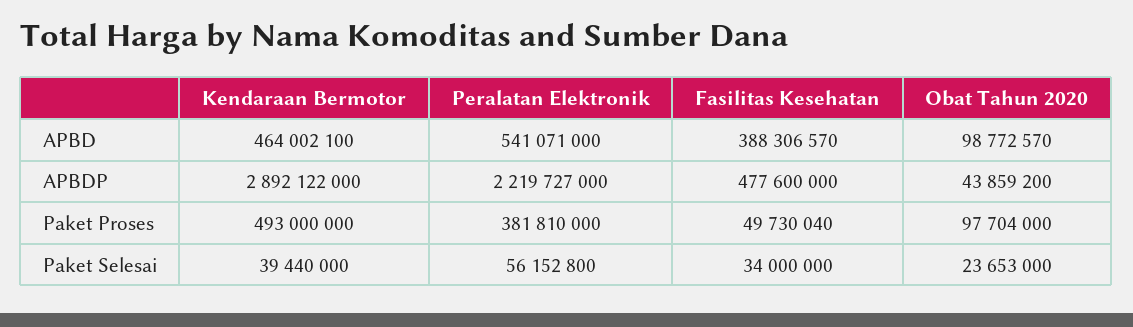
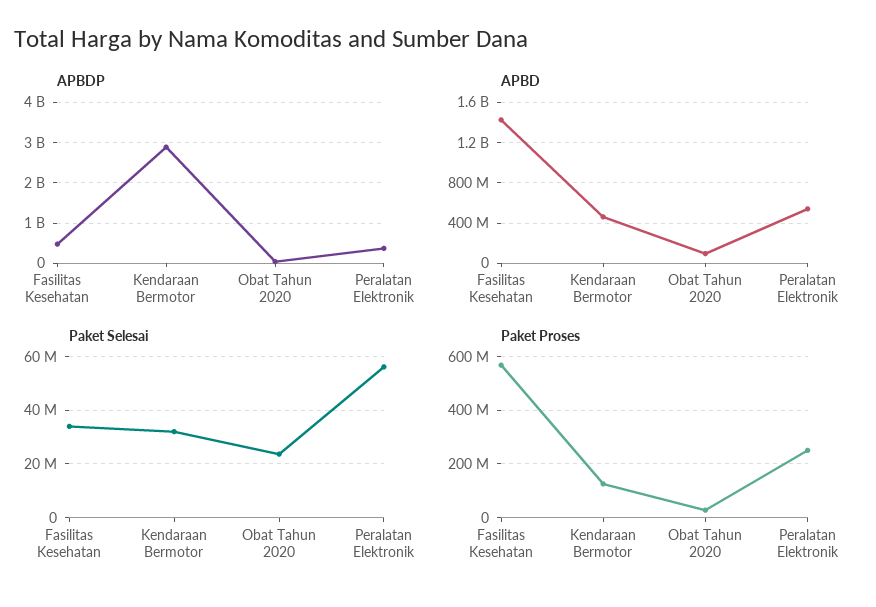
  {
    "APBD": {
      "Kendaraan Bermotor": 464002100,
      "Peralatan Elektronik": 541071000,
-     "Fasilitas Kesehatan": 388306570,
+     "Fasilitas Kesehatan": 1400000000,
      "Obat Tahun 2020": 98772570
    },
    "APBDP": {
      "Kendaraan Bermotor": 2892122000,
-     "Peralatan Elektronik": 2219727000,
+     "Peralatan Elektronik": 400000000,
      "Fasilitas Kesehatan": 477600000,
      "Obat Tahun 2020": 43859200
    },
    "Paket Proses": {
-     "Kendaraan Bermotor": 493000000,
+     "Kendaraan Bermotor": 125000000,
-     "Peralatan Elektronik": 381810000,
+     "Peralatan Elektronik": 250000000,
-     "Fasilitas Kesehatan": 49730040,
+     "Fasilitas Kesehatan": 575000000,
-     "Obat Tahun 2020": 97704000
+     "Obat Tahun 2020": 25000000
    },
    "Paket Selesai": {
-     "Kendaraan Bermotor": 39440000,
+     "Kendaraan Bermotor": 32500000,
      "Peralatan Elektronik": 56152800,
      "Fasilitas Kesehatan": 34000000,
      "Obat Tahun 2020": 23653000
    }
  }

